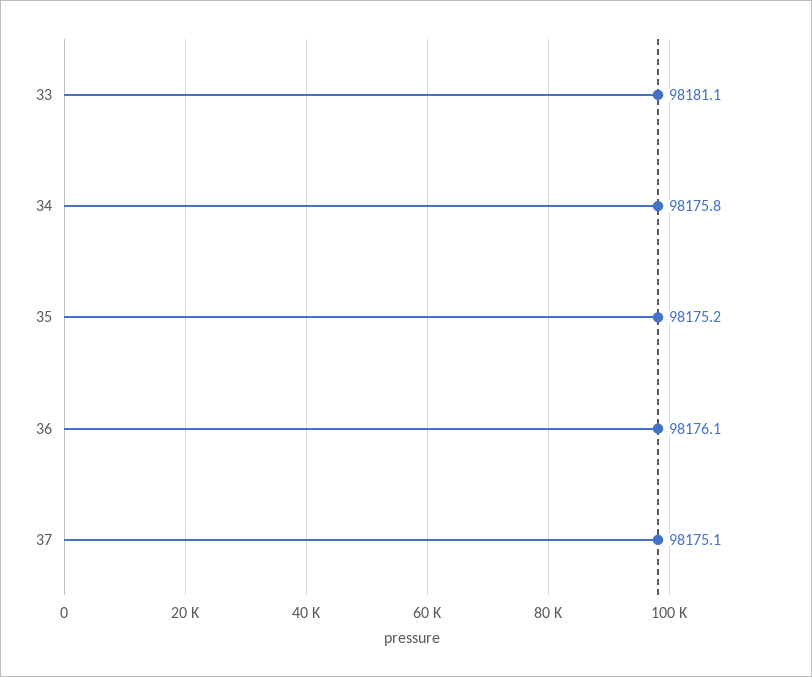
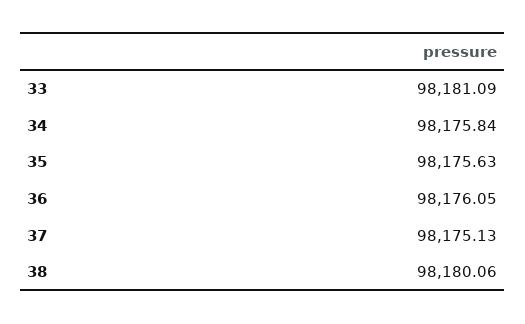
  {
    "33": 98181.09,
    "34": 98175.84,
-   "35": 98175.2,
+   "35": 98175.63,
    "36": 98176.05,
-   "37": 98175.13
+   "37": 98175.13,
+   "38": 98180.06
  }

